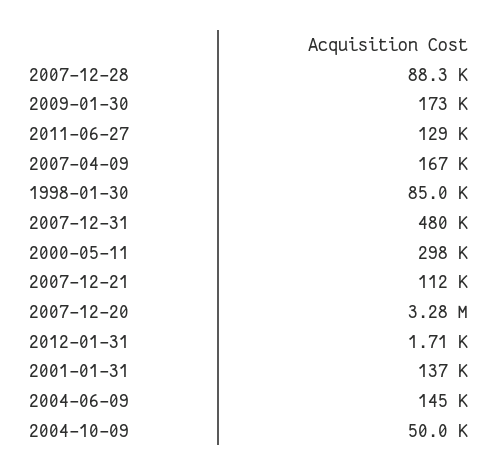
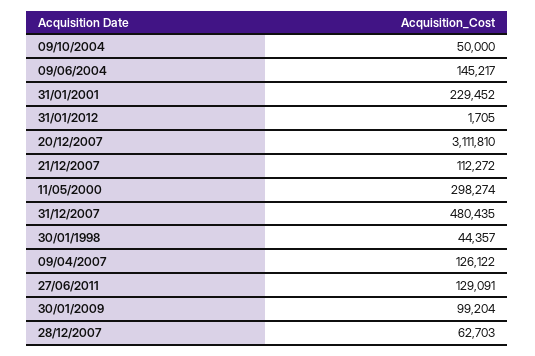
  {
-   "2007-12-28": 88300,
+   "2007-12-28": 62703,
-   "2009-01-30": 173000,
+   "2009-01-30": 99204,
    "2011-06-27": 129091,
-   "2007-04-09": 167000,
+   "2007-04-09": 126122,
-   "1998-01-30": 85000,
+   "1998-01-30": 44357,
    "2007-12-31": 480435,
    "2000-05-11": 298274,
    "2007-12-21": 112272,
-   "2007-12-20": 3280000,
+   "2007-12-20": 3111810,
    "2012-01-31": 1705,
-   "2001-01-31": 137000,
+   "2001-01-31": 229452,
    "2004-06-09": 145217,
    "2004-10-09": 50000
  }

